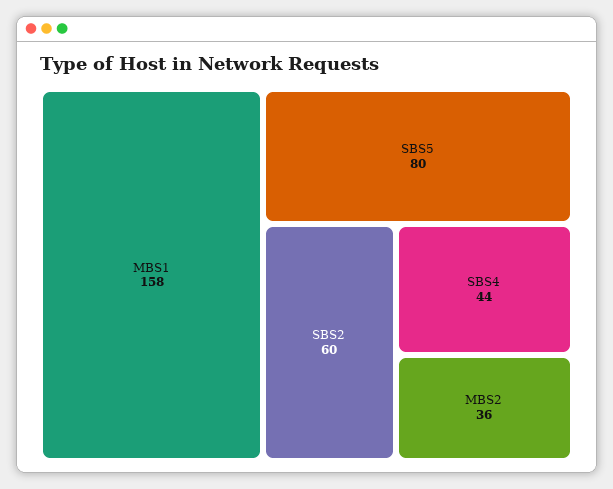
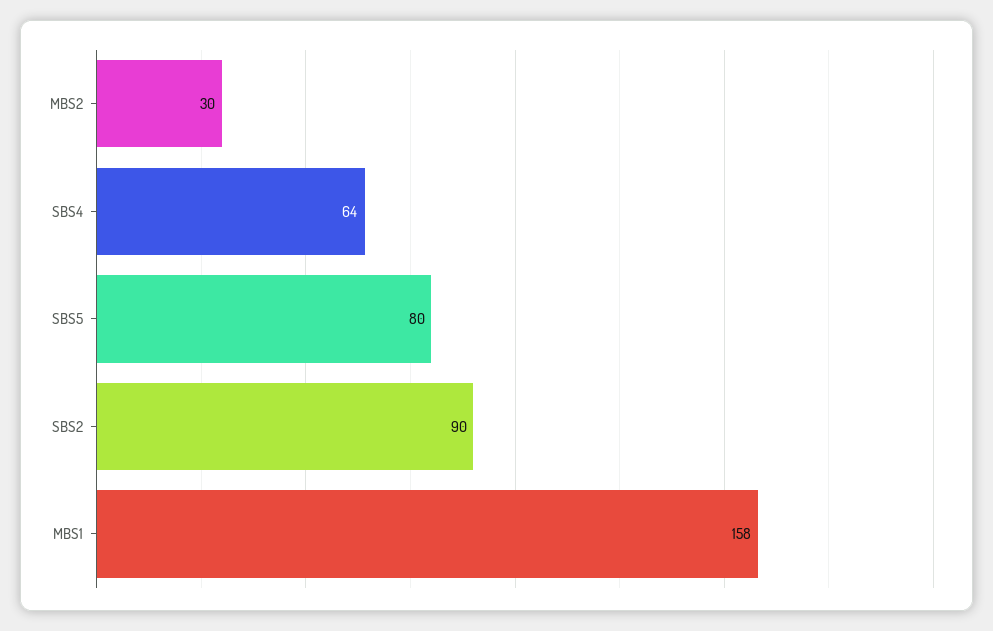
  {
    "MBS1": 158,
    "SBS5": 80,
-   "SBS2": 60,
+   "SBS2": 90,
-   "SBS4": 44,
+   "SBS4": 64,
-   "MBS2": 36
+   "MBS2": 30
  }

